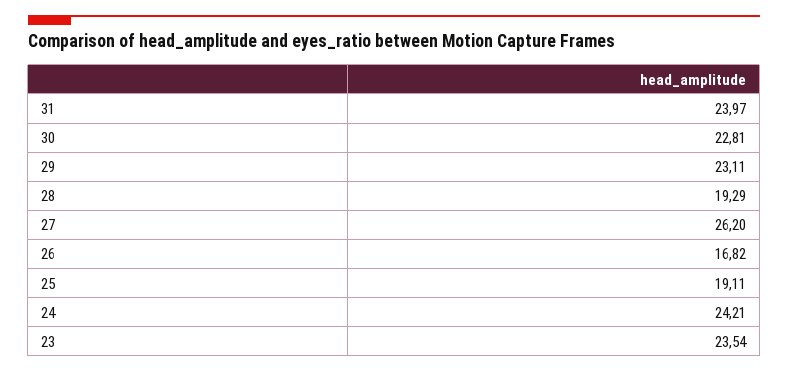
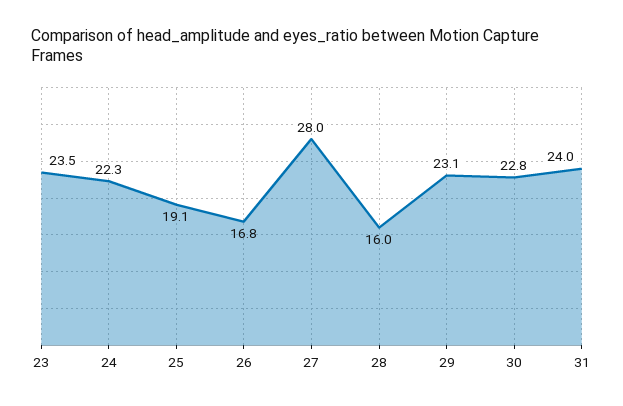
  {
    "31": 23.97,
    "30": 22.81,
    "29": 23.11,
-   "28": 19.29,
+   "28": 16,
-   "27": 26.2,
+   "27": 28,
    "26": 16.82,
    "25": 19.11,
-   "24": 24.21,
+   "24": 22.3,
    "23": 23.54
  }

